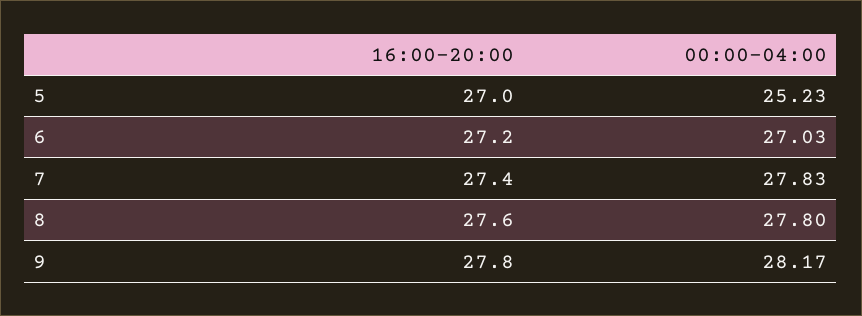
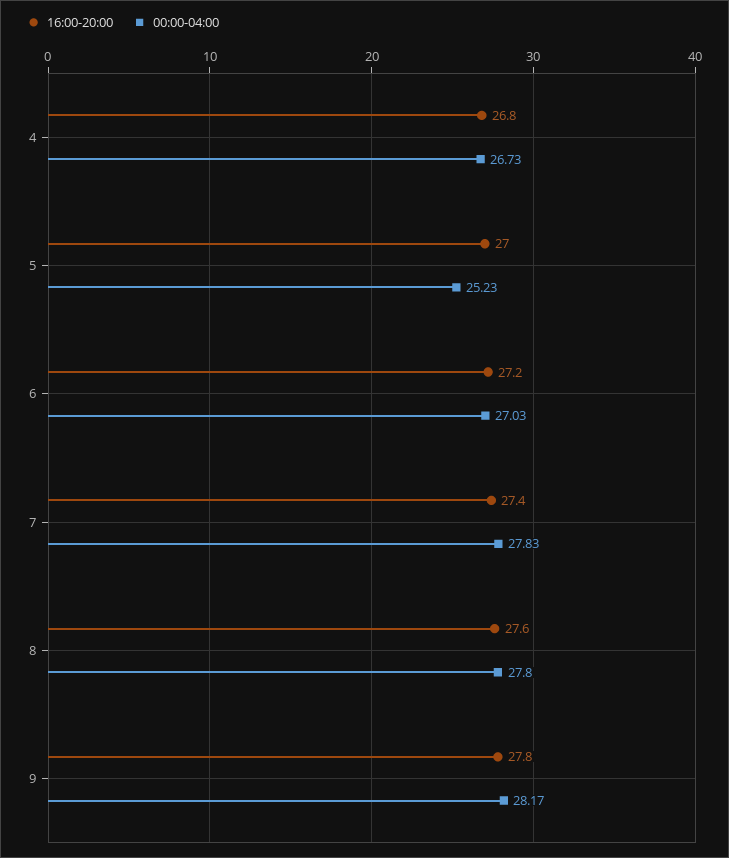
  {
    "16:00-20:00": {
      "5": 27,
      "6": 27.2,
      "7": 27.4,
      "8": 27.6,
-     "9": 27.8
+     "9": 27.8,
+     "4": 26.8
    },
    "00:00-04:00": {
      "5": 25.23,
      "6": 27.03,
      "7": 27.83,
      "8": 27.8,
-     "9": 28.17
+     "9": 28.17,
+     "4": 26.73
    }
  }

